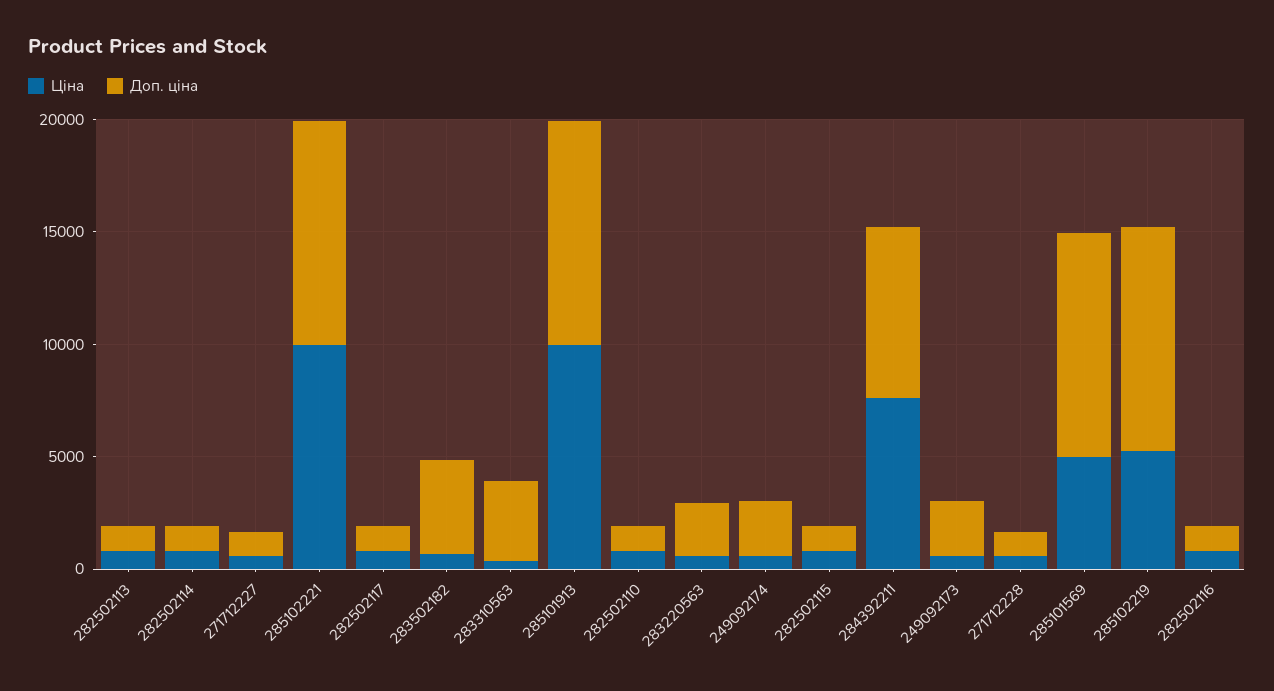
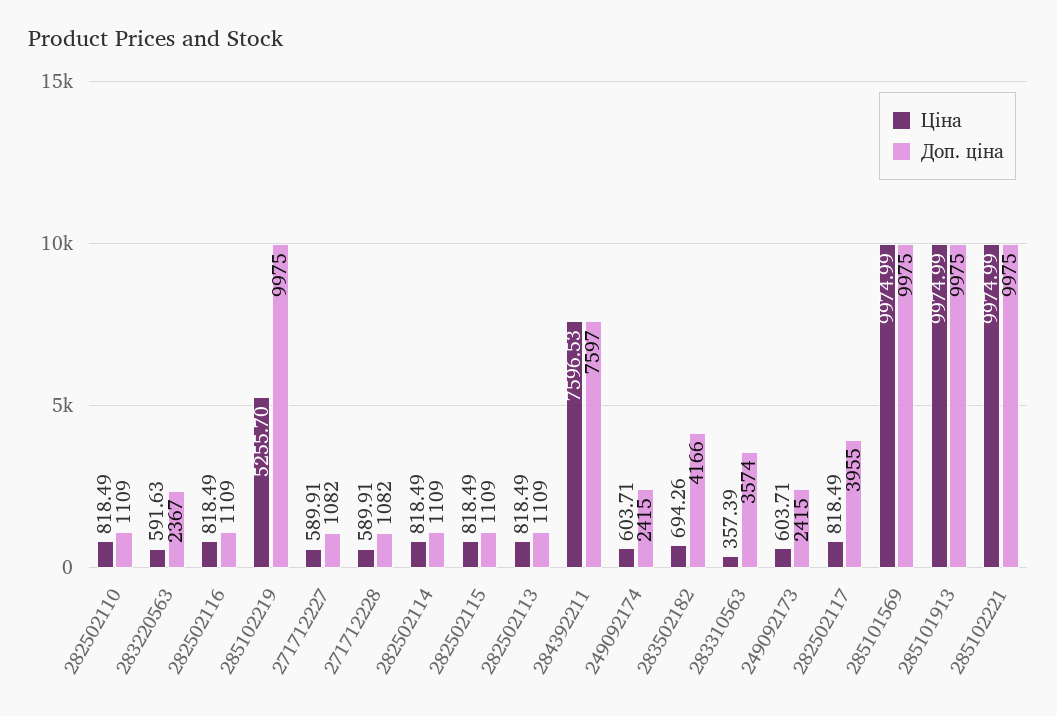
  {
    "Ціна": {
      "282502113": 818.49,
      "282502114": 818.49,
      "271712227": 589.91,
      "285102221": 9974.99,
      "282502117": 818.49,
      "283502182": 694.26,
      "283310563": 357.39,
      "285101913": 9974.99,
      "282502110": 818.49,
      "283220563": 591.63,
      "249092174": 603.71,
      "282502115": 818.49,
      "284392211": 7596.53,
      "249092173": 603.71,
      "271712228": 589.91,
-     "285101569": 5000,
+     "285101569": 9974.99,
      "285102219": 5255.7,
      "282502116": 818.49
    },
    "Доп. ціна": {
      "282502113": 1109,
      "282502114": 1109,
      "271712227": 1082,
      "285102221": 9975,
-     "282502117": 1000,
+     "282502117": 3955,
      "283502182": 4166,
      "283310563": 3574,
      "285101913": 9975,
      "282502110": 1109,
      "283220563": 2367,
      "249092174": 2415,
      "282502115": 1109,
      "284392211": 7597,
      "249092173": 2415,
      "271712228": 1082,
      "285101569": 9975,
      "285102219": 9975,
      "282502116": 1109
    }
  }

